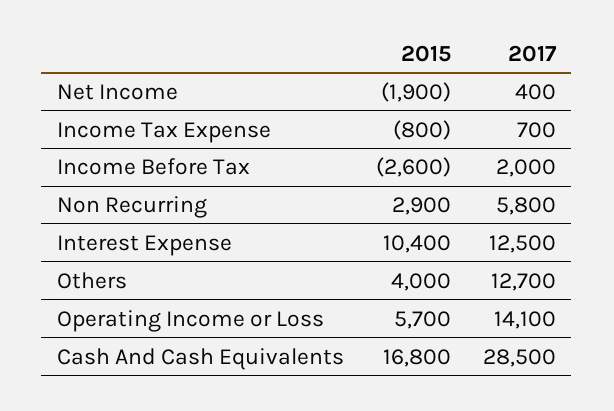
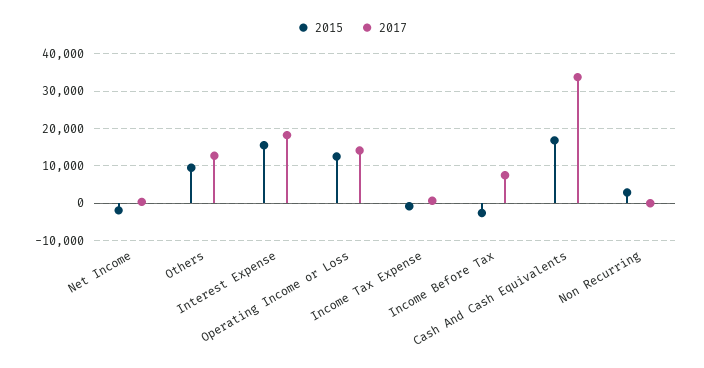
  {
    "2015": {
      "Net Income": -1900,
      "Income Tax Expense": -800,
      "Income Before Tax": -2600,
      "Non Recurring": 2900,
-     "Interest Expense": 10400,
+     "Interest Expense": 16000,
-     "Others": 4000,
+     "Others": 10000,
-     "Operating Income or Loss": 5700,
+     "Operating Income or Loss": 12000,
      "Cash And Cash Equivalents": 16800
    },
    "2017": {
      "Net Income": 400,
      "Income Tax Expense": 700,
-     "Income Before Tax": 2000,
+     "Income Before Tax": 8000,
-     "Non Recurring": 5800,
+     "Non Recurring": 0,
-     "Interest Expense": 12500,
+     "Interest Expense": 18000,
      "Others": 12700,
      "Operating Income or Loss": 14100,
-     "Cash And Cash Equivalents": 28500
+     "Cash And Cash Equivalents": 34000
    }
  }

